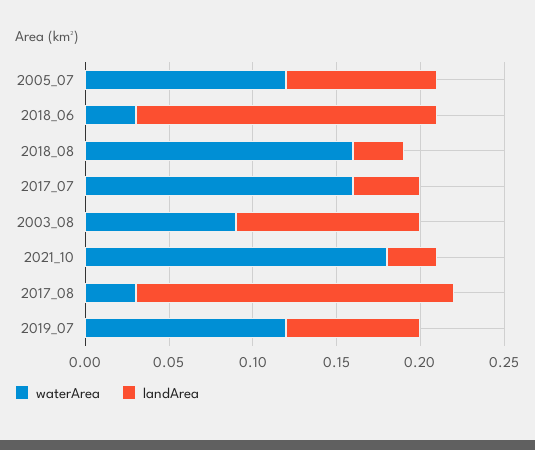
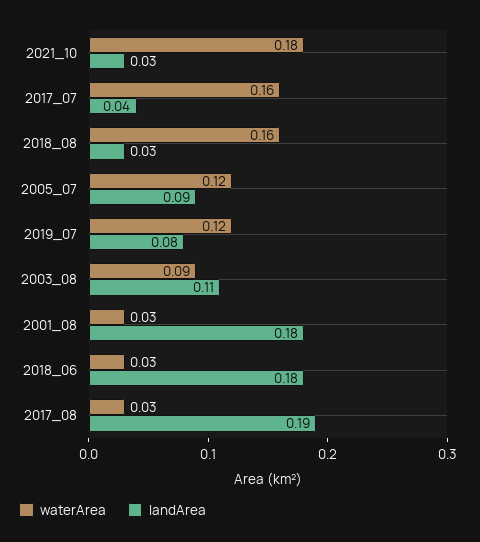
  {
    "waterArea": {
      "2005_07": 0.12,
      "2018_06": 0.03,
      "2018_08": 0.16,
      "2017_07": 0.16,
      "2003_08": 0.09,
      "2021_10": 0.18,
      "2017_08": 0.03,
-     "2019_07": 0.12
+     "2019_07": 0.12,
+     "2001_08": 0.03
    },
    "landArea": {
      "2005_07": 0.09,
      "2018_06": 0.18,
      "2018_08": 0.03,
      "2017_07": 0.04,
      "2003_08": 0.11,
      "2021_10": 0.03,
      "2017_08": 0.19,
-     "2019_07": 0.08
+     "2019_07": 0.08,
+     "2001_08": 0.18
    }
  }

